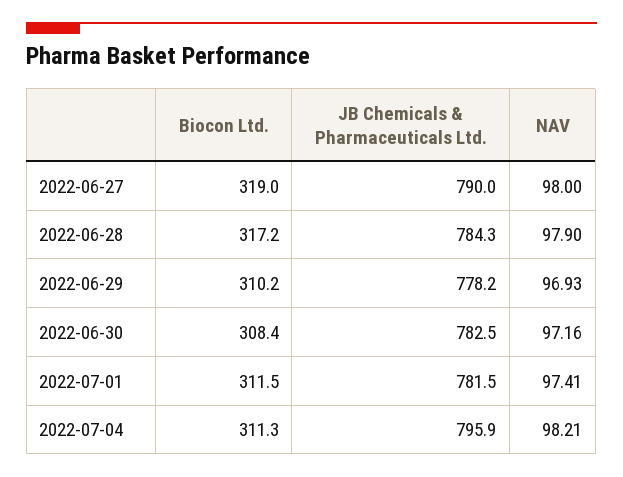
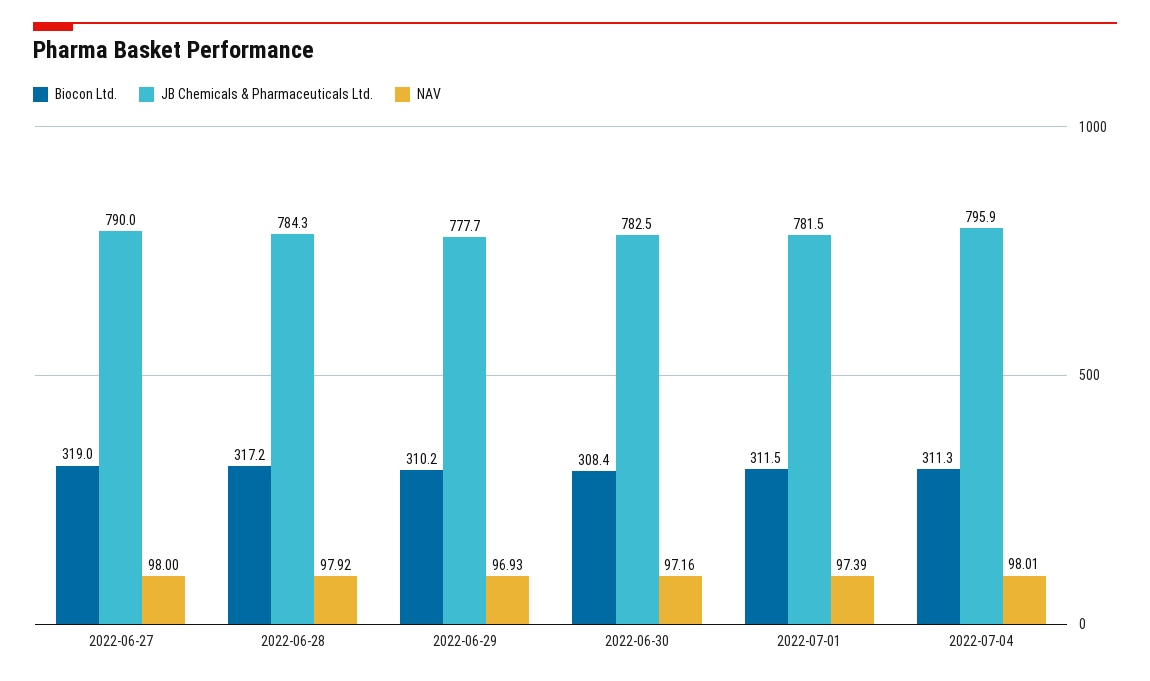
  {
    "Biocon Ltd.": {
      "2022-06-27": 319,
      "2022-06-28": 317.2,
      "2022-06-29": 310.2,
      "2022-06-30": 308.4,
      "2022-07-01": 311.5,
      "2022-07-04": 311.3
    },
    "JB Chemicals & Pharmaceuticals Ltd.": {
      "2022-06-27": 790,
      "2022-06-28": 784.3,
-     "2022-06-29": 778.2,
+     "2022-06-29": 777.7,
      "2022-06-30": 782.5,
      "2022-07-01": 781.5,
      "2022-07-04": 795.9
    },
    "NAV": {
      "2022-06-27": 98,
-     "2022-06-28": 97.9,
+     "2022-06-28": 97.92,
      "2022-06-29": 96.93,
      "2022-06-30": 97.16,
-     "2022-07-01": 97.41,
+     "2022-07-01": 97.39,
-     "2022-07-04": 98.21
+     "2022-07-04": 98.01
    }
  }

